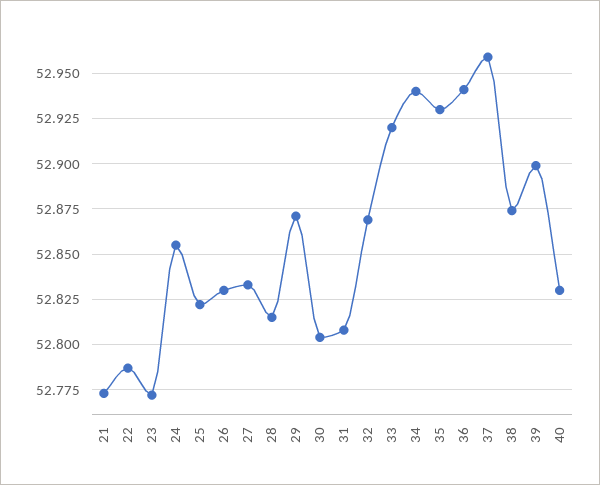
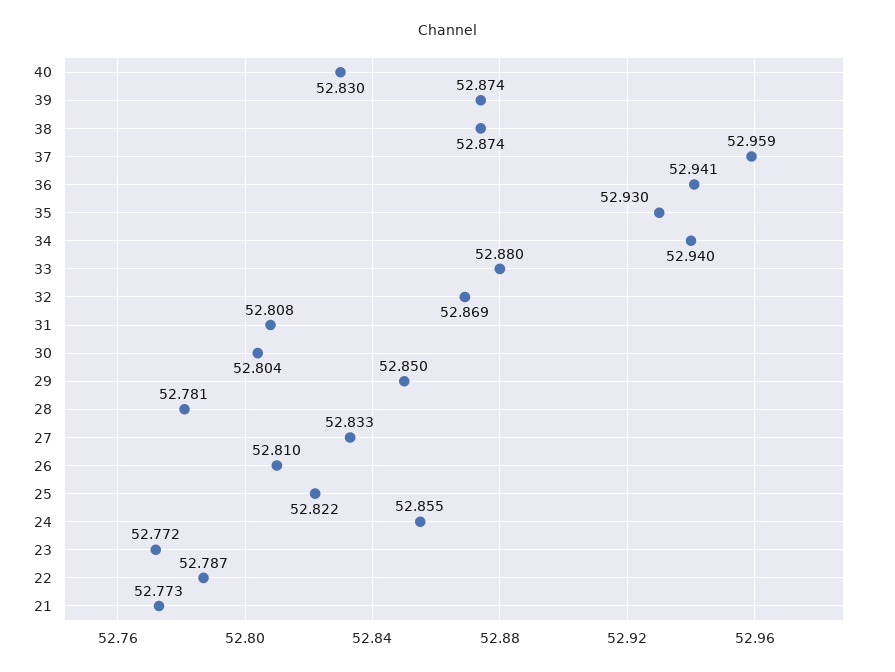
  {
    "21": 52.773,
    "22": 52.787,
    "23": 52.772,
    "24": 52.855,
    "25": 52.822,
-   "26": 52.83,
+   "26": 52.81,
    "27": 52.833,
-   "28": 52.815,
+   "28": 52.781,
-   "29": 52.87,
+   "29": 52.85,
    "30": 52.804,
    "31": 52.808,
    "32": 52.869,
-   "33": 52.92,
+   "33": 52.88,
    "34": 52.94,
    "35": 52.93,
    "36": 52.941,
    "37": 52.959,
    "38": 52.874,
-   "39": 52.9,
+   "39": 52.874,
    "40": 52.83
  }

